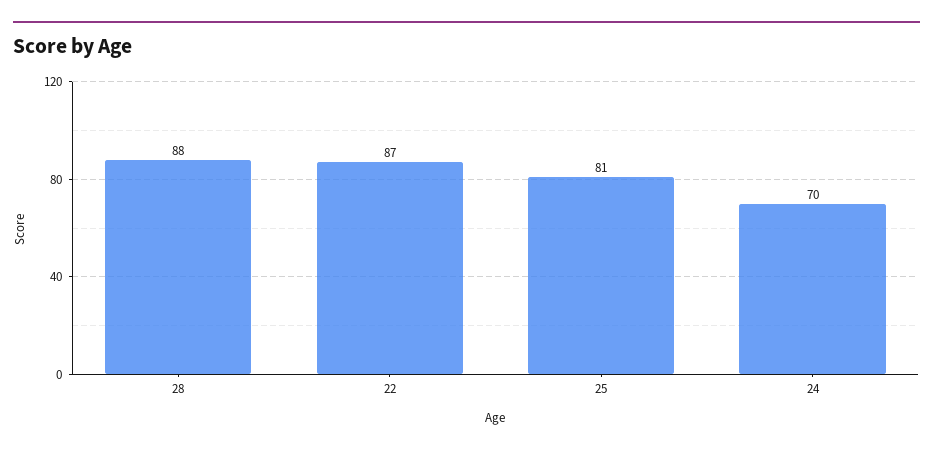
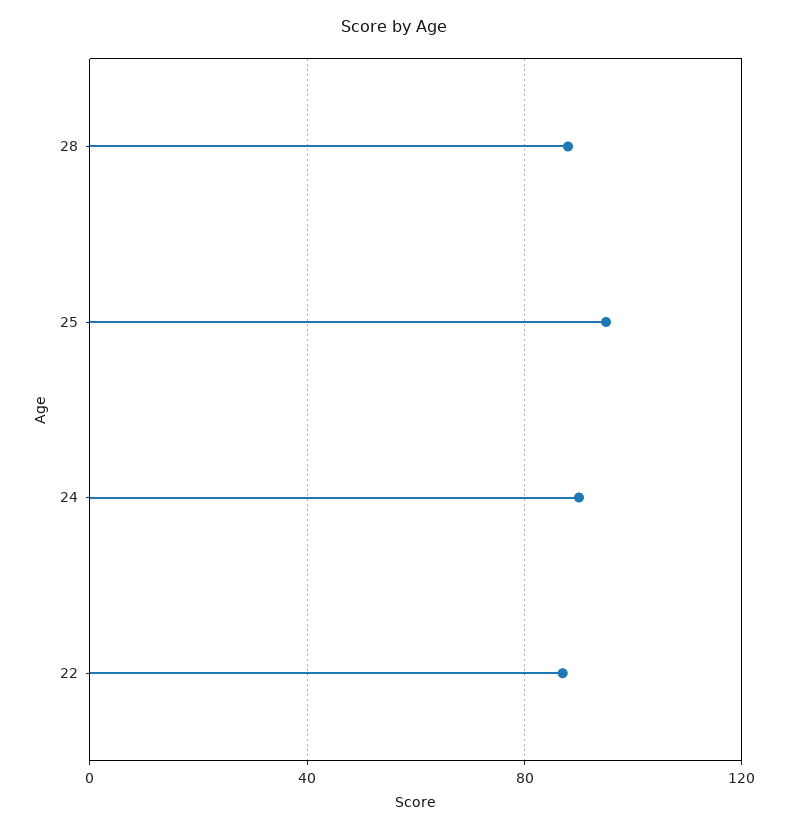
  {
    "28": 88,
    "22": 87,
-   "25": 81,
+   "25": 95,
-   "24": 70
+   "24": 90
  }

